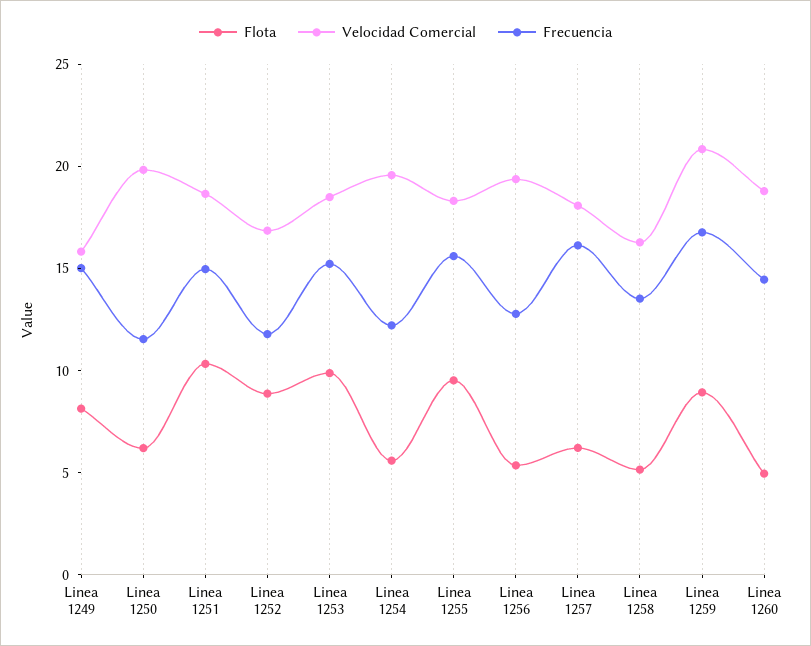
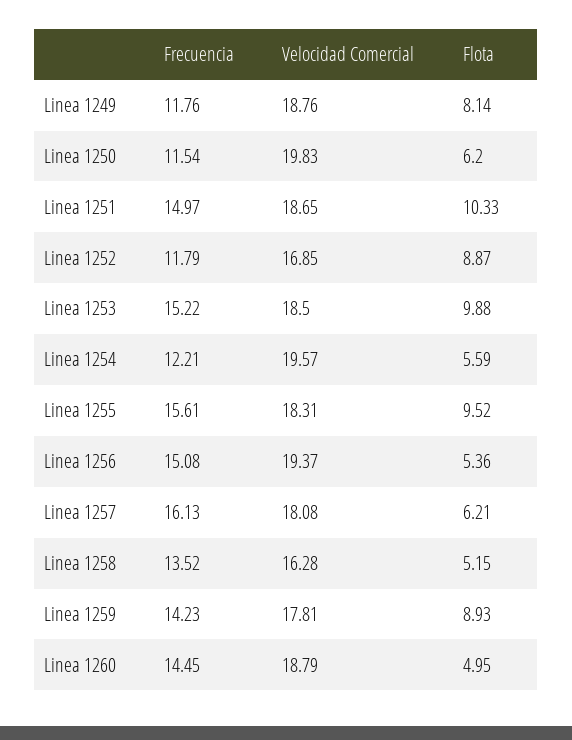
  {
    "Flota": {
      "Linea 1249": 8.14,
      "Linea 1250": 6.2,
      "Linea 1251": 10.33,
      "Linea 1252": 8.87,
      "Linea 1253": 9.88,
      "Linea 1254": 5.59,
      "Linea 1255": 9.52,
      "Linea 1256": 5.36,
      "Linea 1257": 6.21,
      "Linea 1258": 5.15,
      "Linea 1259": 8.93,
      "Linea 1260": 4.95
    },
    "Velocidad Comercial": {
-     "Linea 1249": 16,
+     "Linea 1249": 18.76,
      "Linea 1250": 19.83,
      "Linea 1251": 18.65,
      "Linea 1252": 16.85,
      "Linea 1253": 18.5,
      "Linea 1254": 19.57,
      "Linea 1255": 18.31,
      "Linea 1256": 19.37,
      "Linea 1257": 18.08,
      "Linea 1258": 16.28,
-     "Linea 1259": 21,
+     "Linea 1259": 17.81,
      "Linea 1260": 18.79
    },
    "Frecuencia": {
-     "Linea 1249": 15,
+     "Linea 1249": 11.76,
      "Linea 1250": 11.54,
      "Linea 1251": 14.97,
      "Linea 1252": 11.79,
      "Linea 1253": 15.22,
      "Linea 1254": 12.21,
      "Linea 1255": 15.61,
-     "Linea 1256": 13,
+     "Linea 1256": 15.08,
      "Linea 1257": 16.13,
      "Linea 1258": 13.52,
-     "Linea 1259": 17,
+     "Linea 1259": 14.23,
      "Linea 1260": 14.45
    }
  }

